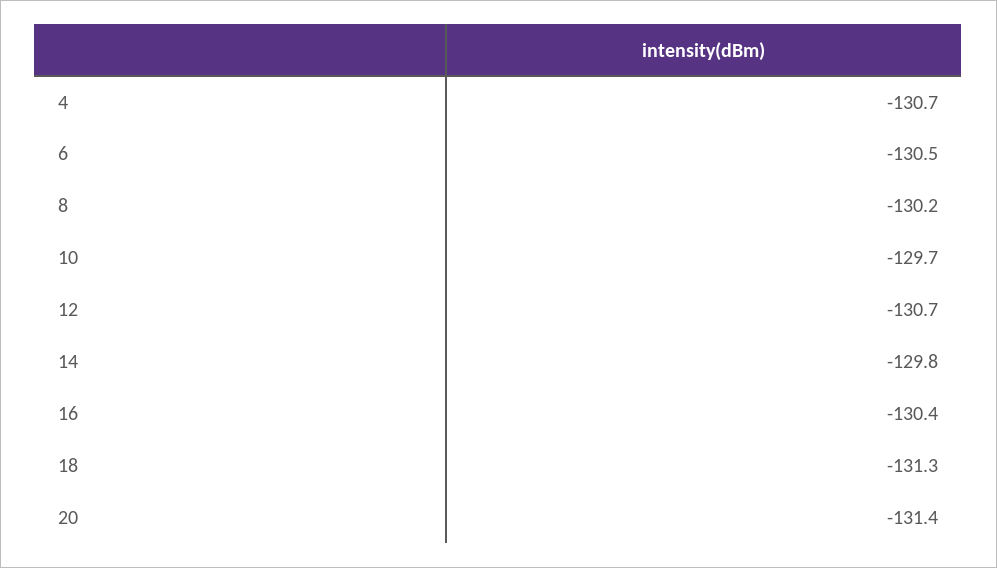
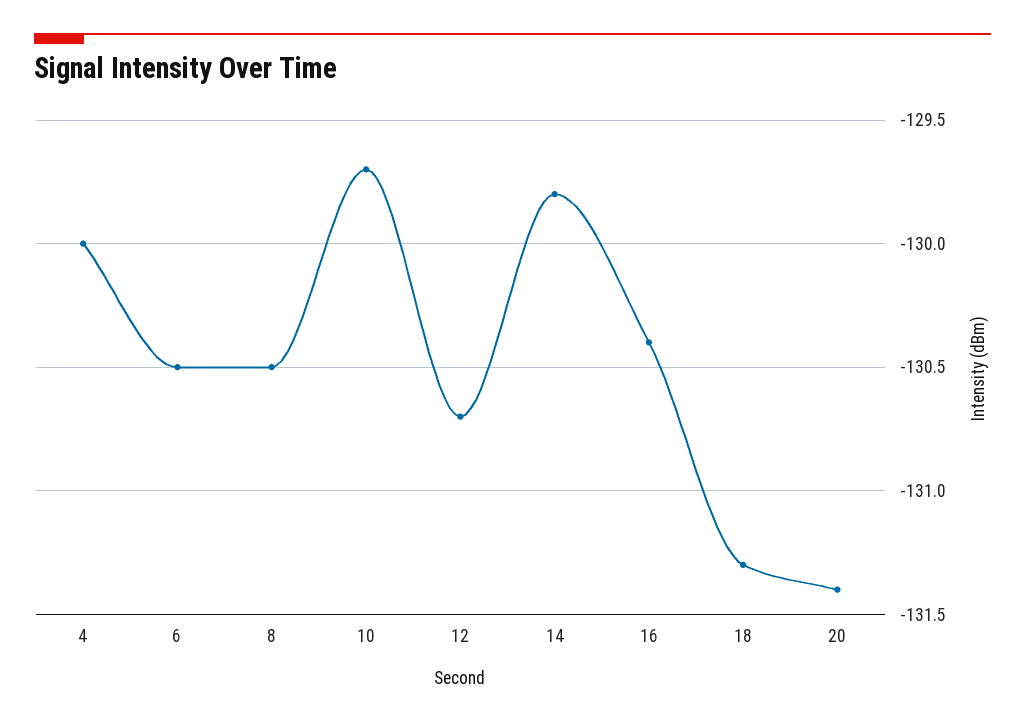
  {
-   "4": -130.7,
+   "4": -130,
    "6": -130.5,
-   "8": -130.2,
+   "8": -130.5,
    "10": -129.7,
    "12": -130.7,
    "14": -129.8,
    "16": -130.4,
    "18": -131.3,
    "20": -131.4
  }

